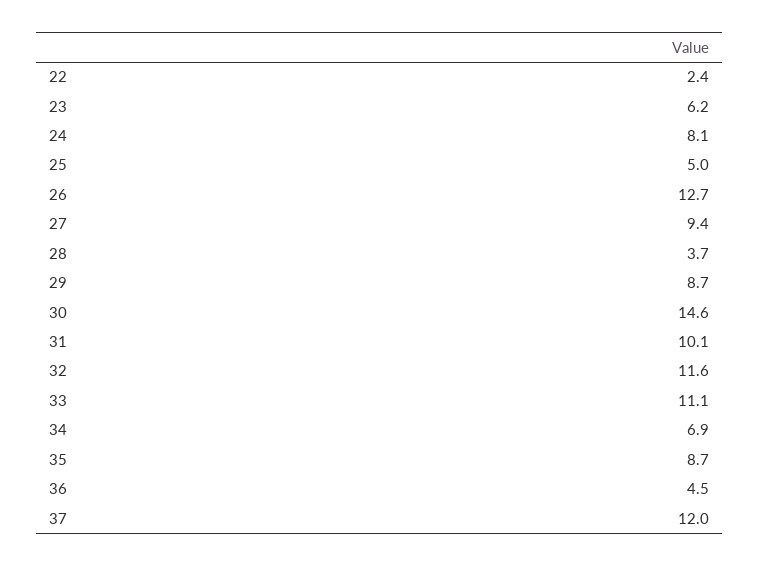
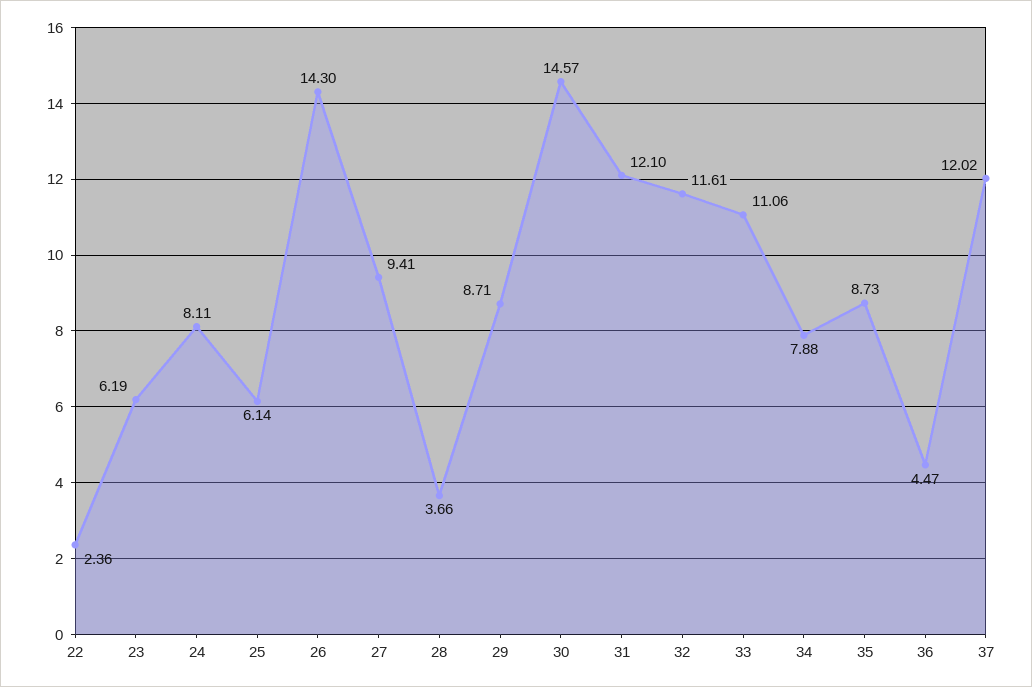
  {
    "22": 2.36,
    "23": 6.19,
    "24": 8.11,
-   "25": 5,
+   "25": 6.14,
-   "26": 12.7,
+   "26": 14.3,
    "27": 9.41,
    "28": 3.66,
    "29": 8.71,
    "30": 14.57,
-   "31": 10.1,
+   "31": 12.1,
    "32": 11.61,
    "33": 11.06,
-   "34": 6.9,
+   "34": 7.88,
    "35": 8.73,
    "36": 4.47,
    "37": 12.02
  }

